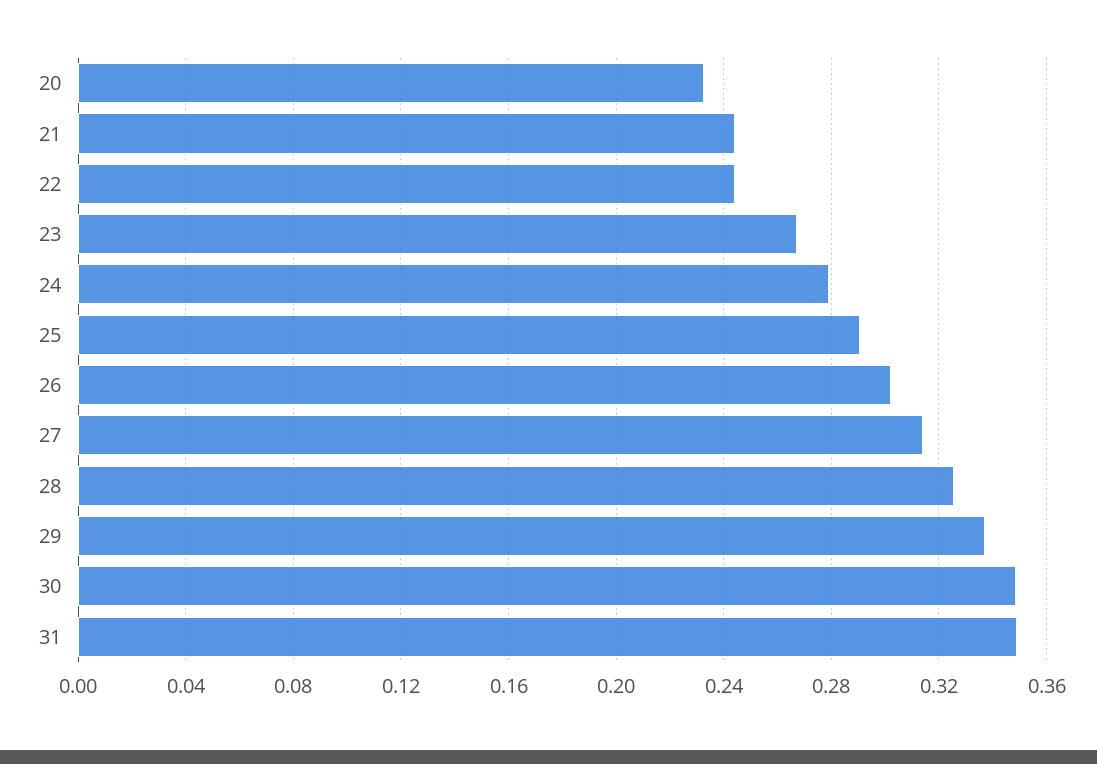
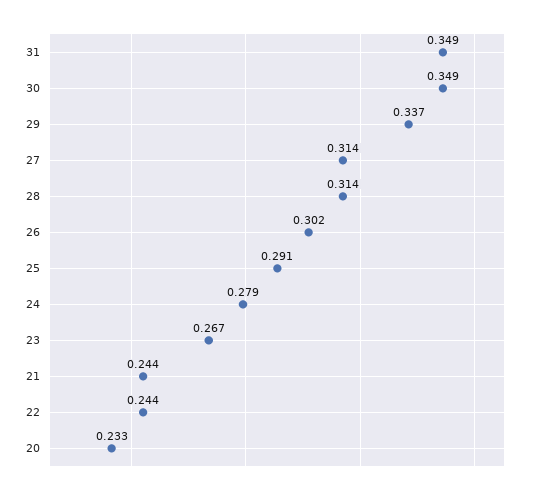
  {
    "20": 0.233,
    "21": 0.244,
    "22": 0.244,
    "23": 0.267,
    "24": 0.279,
    "25": 0.291,
    "26": 0.302,
    "27": 0.314,
-   "28": 0.325,
+   "28": 0.314,
    "29": 0.337,
    "30": 0.349,
    "31": 0.349
  }

